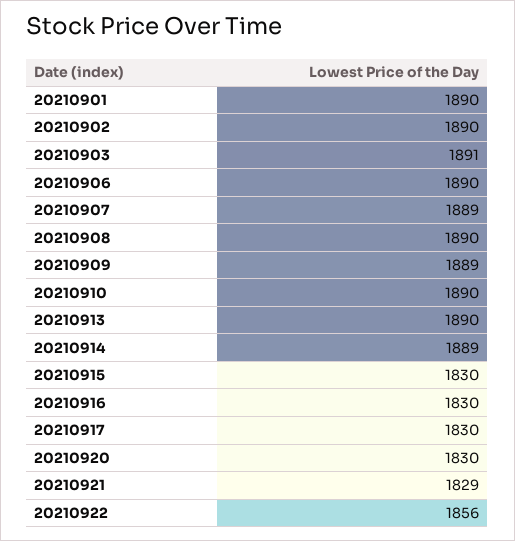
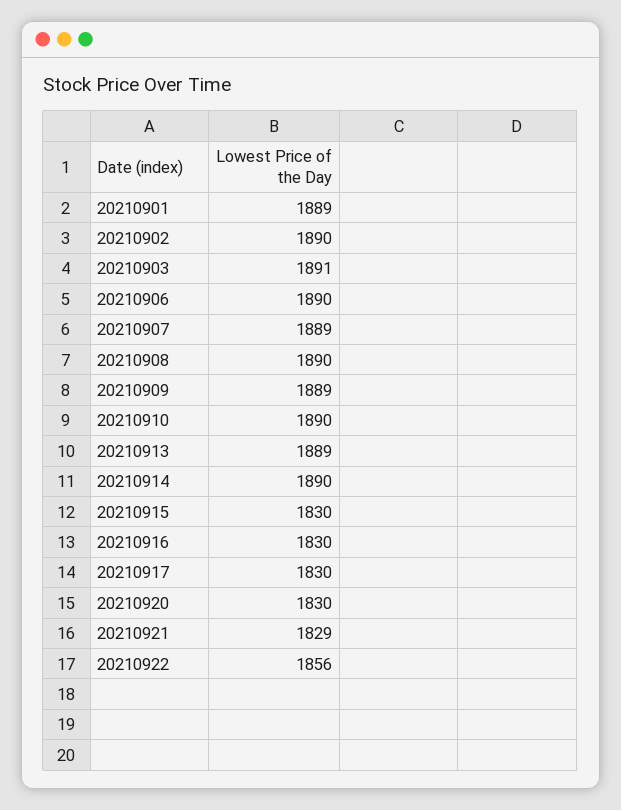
  {
-   "20210901": 1890,
+   "20210901": 1889,
    "20210902": 1890,
    "20210903": 1891,
    "20210906": 1890,
    "20210907": 1889,
    "20210908": 1890,
    "20210909": 1889,
    "20210910": 1890,
-   "20210913": 1890,
+   "20210913": 1889,
-   "20210914": 1889,
+   "20210914": 1890,
    "20210915": 1830,
    "20210916": 1830,
    "20210917": 1830,
    "20210920": 1830,
    "20210921": 1829,
    "20210922": 1856
  }

